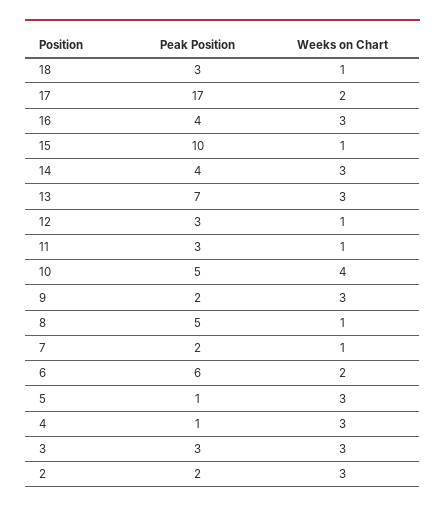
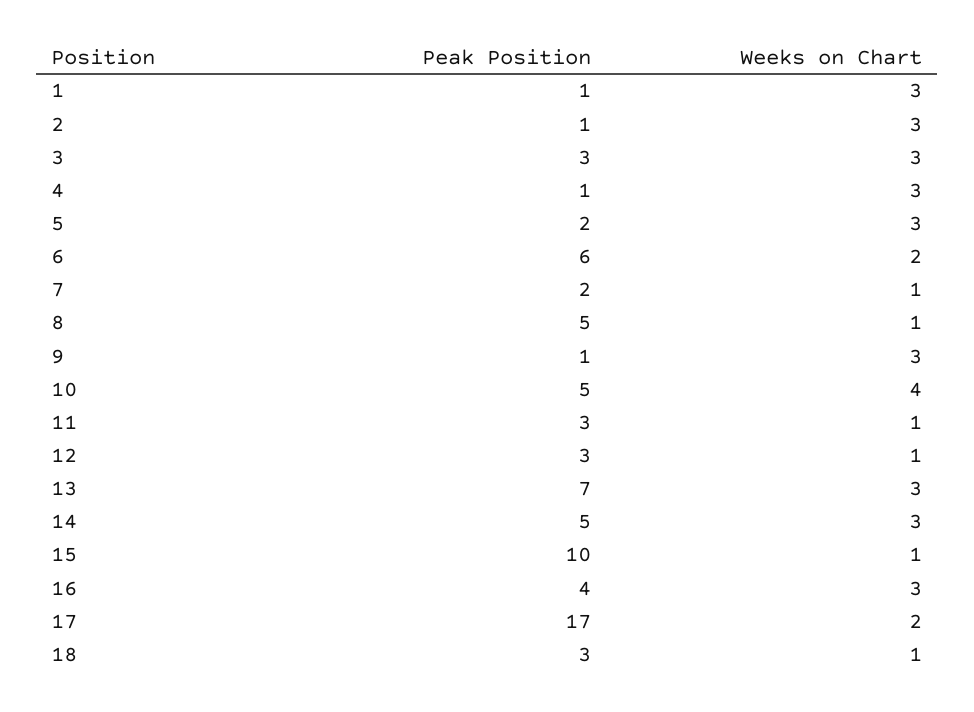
  {
    "Peak Position": {
      "18": 3,
      "17": 17,
      "16": 4,
      "15": 10,
-     "14": 4,
+     "14": 5,
      "13": 7,
      "12": 3,
      "11": 3,
      "10": 5,
-     "9": 2,
+     "9": 1,
      "8": 5,
      "7": 2,
      "6": 6,
-     "5": 1,
+     "5": 2,
      "4": 1,
      "3": 3,
-     "2": 2
+     "2": 1,
+     "1": 1
    },
    "Weeks on Chart": {
      "18": 1,
      "17": 2,
      "16": 3,
      "15": 1,
      "14": 3,
      "13": 3,
      "12": 1,
      "11": 1,
      "10": 4,
      "9": 3,
      "8": 1,
      "7": 1,
      "6": 2,
      "5": 3,
      "4": 3,
      "3": 3,
-     "2": 3
+     "2": 3,
+     "1": 3
    }
  }

